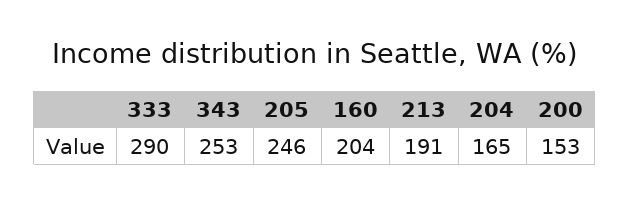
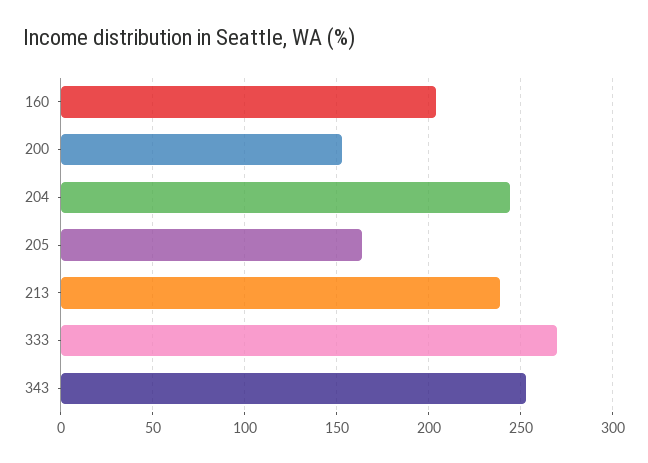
  {
-   "333": 290,
+   "333": 270,
    "343": 253,
-   "205": 246,
+   "205": 165,
    "160": 204,
-   "213": 191,
+   "213": 240,
-   "204": 165,
+   "204": 245,
    "200": 153
  }

